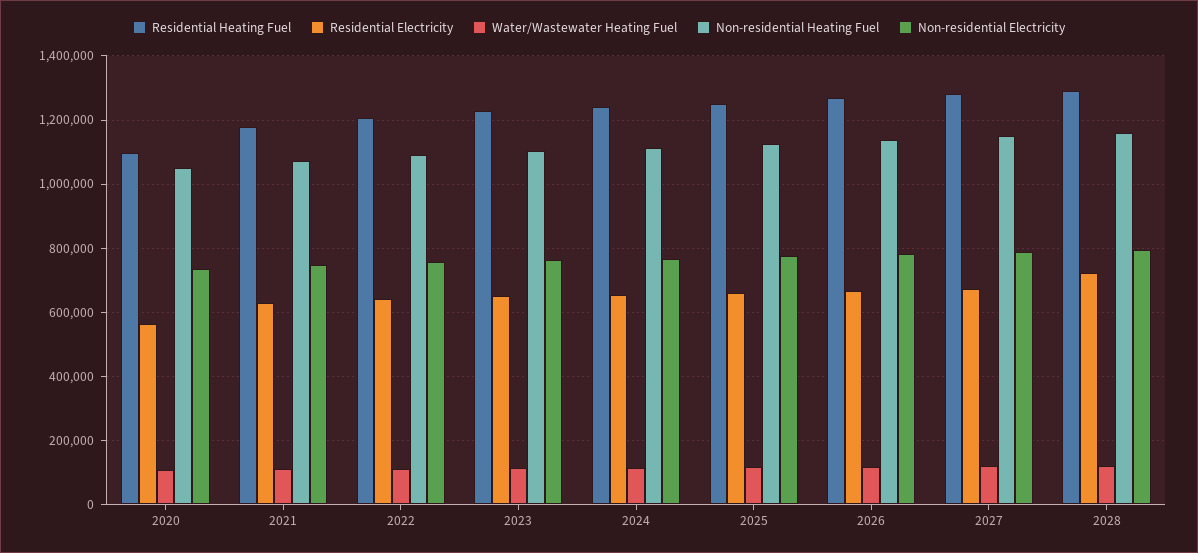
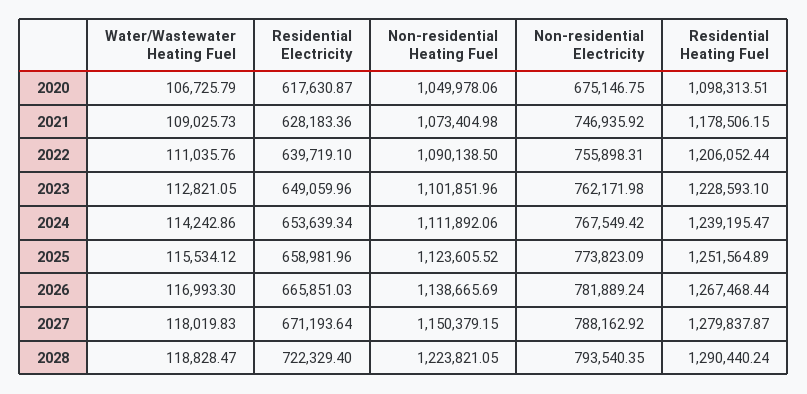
  {
    "Residential Heating Fuel": {
      "2020": 1098313.51,
      "2021": 1178506.15,
      "2022": 1206052.44,
      "2023": 1228593.1,
      "2024": 1239195.47,
      "2025": 1251564.89,
      "2026": 1267468.44,
      "2027": 1279837.87,
      "2028": 1290440.24
    },
    "Residential Electricity": {
-     "2020": 560000,
+     "2020": 617630.87,
      "2021": 628183.36,
      "2022": 639719.1,
      "2023": 649059.96,
      "2024": 653639.34,
      "2025": 658981.96,
      "2026": 665851.03,
      "2027": 671193.64,
      "2028": 722329.4
    },
    "Water/Wastewater Heating Fuel": {
      "2020": 106725.79,
      "2021": 109025.73,
      "2022": 111035.76,
      "2023": 112821.05,
      "2024": 114242.86,
      "2025": 115534.12,
      "2026": 116993.3,
      "2027": 118019.83,
      "2028": 118828.47
    },
    "Non-residential Heating Fuel": {
      "2020": 1049978.06,
      "2021": 1073404.98,
      "2022": 1090138.5,
      "2023": 1101851.96,
      "2024": 1111892.06,
      "2025": 1123605.52,
      "2026": 1138665.69,
      "2027": 1150379.15,
-     "2028": 1160000
+     "2028": 1223821.05
    },
    "Non-residential Electricity": {
-     "2020": 740000,
+     "2020": 675146.75,
      "2021": 746935.92,
      "2022": 755898.31,
      "2023": 762171.98,
      "2024": 767549.42,
      "2025": 773823.09,
      "2026": 781889.24,
      "2027": 788162.92,
      "2028": 793540.35
    }
  }

